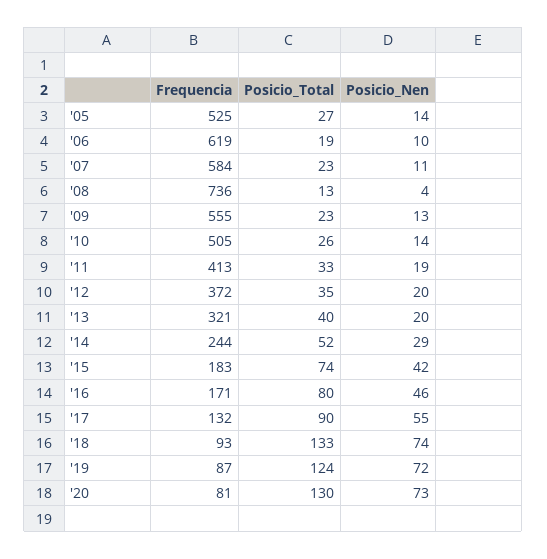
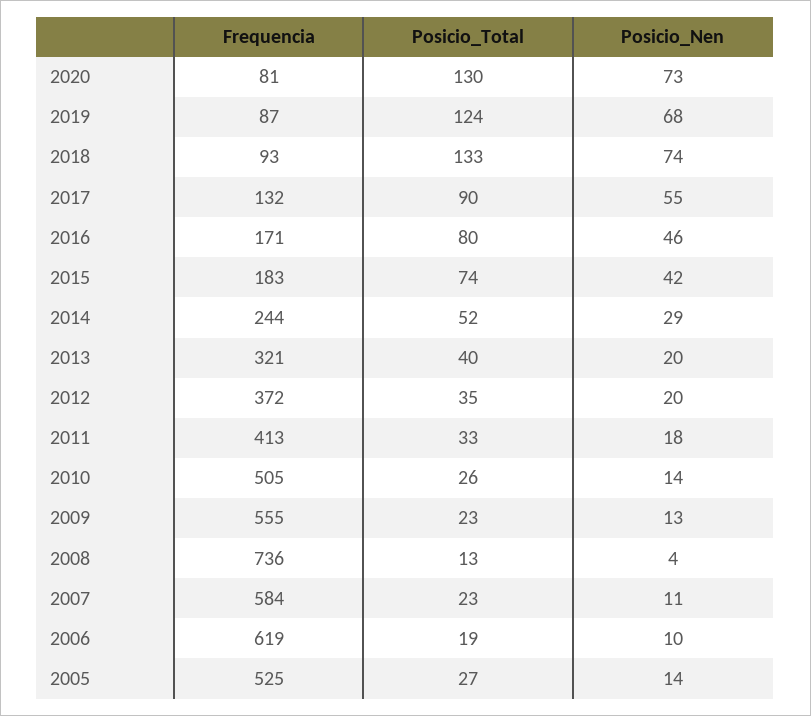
  {
    "Frequencia": {
      "'05": 525,
      "'06": 619,
      "'07": 584,
      "'08": 736,
      "'09": 555,
      "'10": 505,
      "'11": 413,
      "'12": 372,
      "'13": 321,
      "'14": 244,
      "'15": 183,
      "'16": 171,
      "'17": 132,
      "'18": 93,
      "'19": 87,
      "'20": 81
    },
    "Posicio_Total": {
      "'05": 27,
      "'06": 19,
      "'07": 23,
      "'08": 13,
      "'09": 23,
      "'10": 26,
      "'11": 33,
      "'12": 35,
      "'13": 40,
      "'14": 52,
      "'15": 74,
      "'16": 80,
      "'17": 90,
      "'18": 133,
      "'19": 124,
      "'20": 130
    },
    "Posicio_Nen": {
      "'05": 14,
      "'06": 10,
      "'07": 11,
      "'08": 4,
      "'09": 13,
      "'10": 14,
-     "'11": 19,
+     "'11": 18,
      "'12": 20,
      "'13": 20,
      "'14": 29,
      "'15": 42,
      "'16": 46,
      "'17": 55,
      "'18": 74,
-     "'19": 72,
+     "'19": 68,
      "'20": 73
    }
  }

